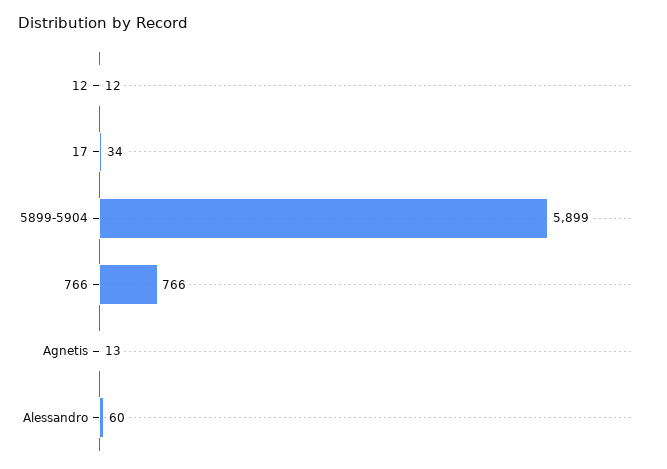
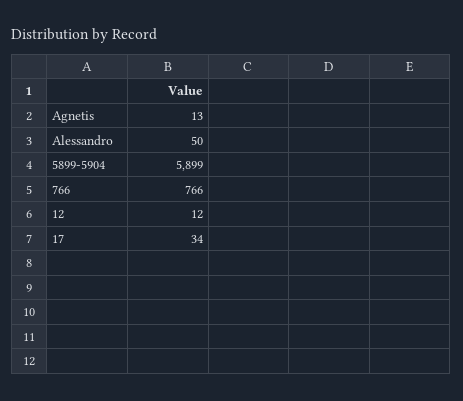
  {
    "12": 12,
    "17": 34,
    "5899-5904": 5899,
    "766": 766,
    "Agnetis": 13,
-   "Alessandro": 60
+   "Alessandro": 50
  }

